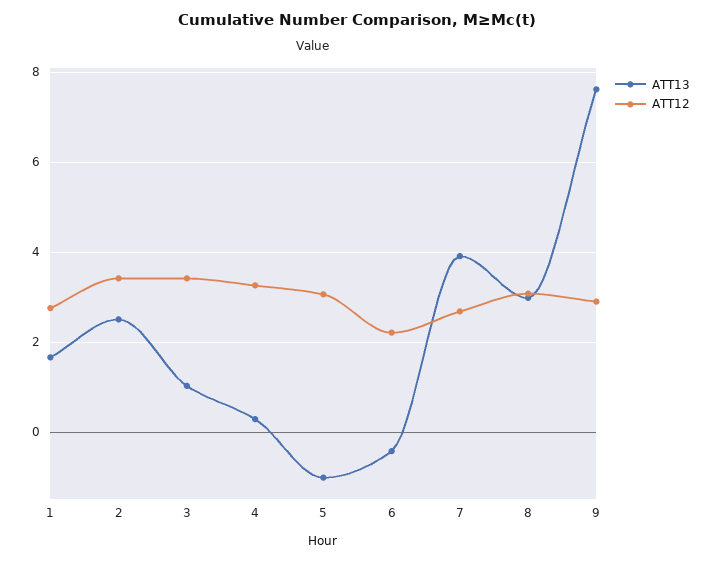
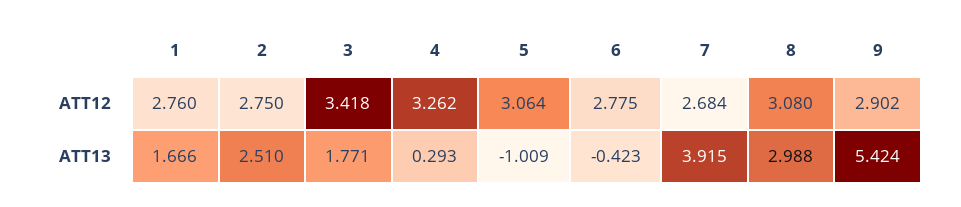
  {
    "ATT13": {
      "1": 1.666,
      "2": 2.51,
-     "3": 1,
+     "3": 1.771,
      "4": 0.293,
      "5": -1.009,
      "6": -0.423,
      "7": 3.915,
      "8": 2.988,
-     "9": 7.6
+     "9": 5.424
    },
    "ATT12": {
      "1": 2.76,
-     "2": 3.4,
+     "2": 2.75,
      "3": 3.418,
      "4": 3.262,
      "5": 3.064,
-     "6": 2.2,
+     "6": 2.775,
      "7": 2.684,
      "8": 3.08,
      "9": 2.902
    }
  }

